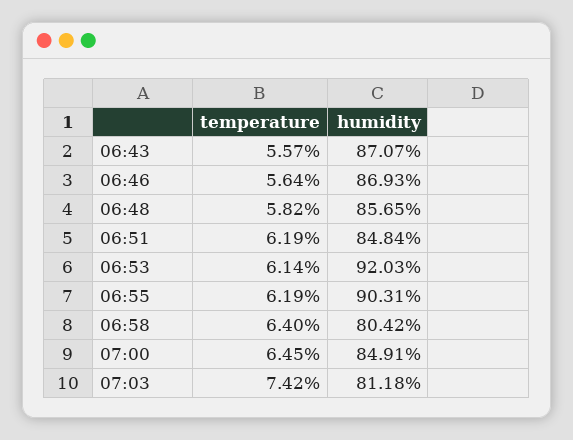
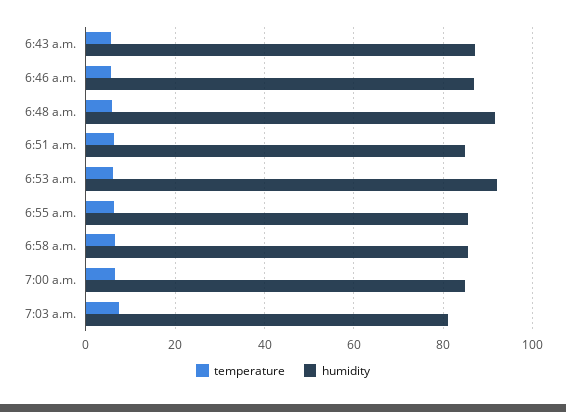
  {
    "temperature": {
      "06:43": 5.57,
      "06:46": 5.64,
      "06:48": 5.82,
      "06:51": 6.19,
      "06:53": 6.14,
      "06:55": 6.19,
      "06:58": 6.4,
      "07:00": 6.45,
      "07:03": 7.42
    },
    "humidity": {
      "06:43": 87.07,
      "06:46": 86.93,
-     "06:48": 85.65,
+     "06:48": 92,
      "06:51": 84.84,
      "06:53": 92.03,
-     "06:55": 90.31,
+     "06:55": 86,
-     "06:58": 80.42,
+     "06:58": 86,
      "07:00": 84.91,
      "07:03": 81.18
    }
  }

